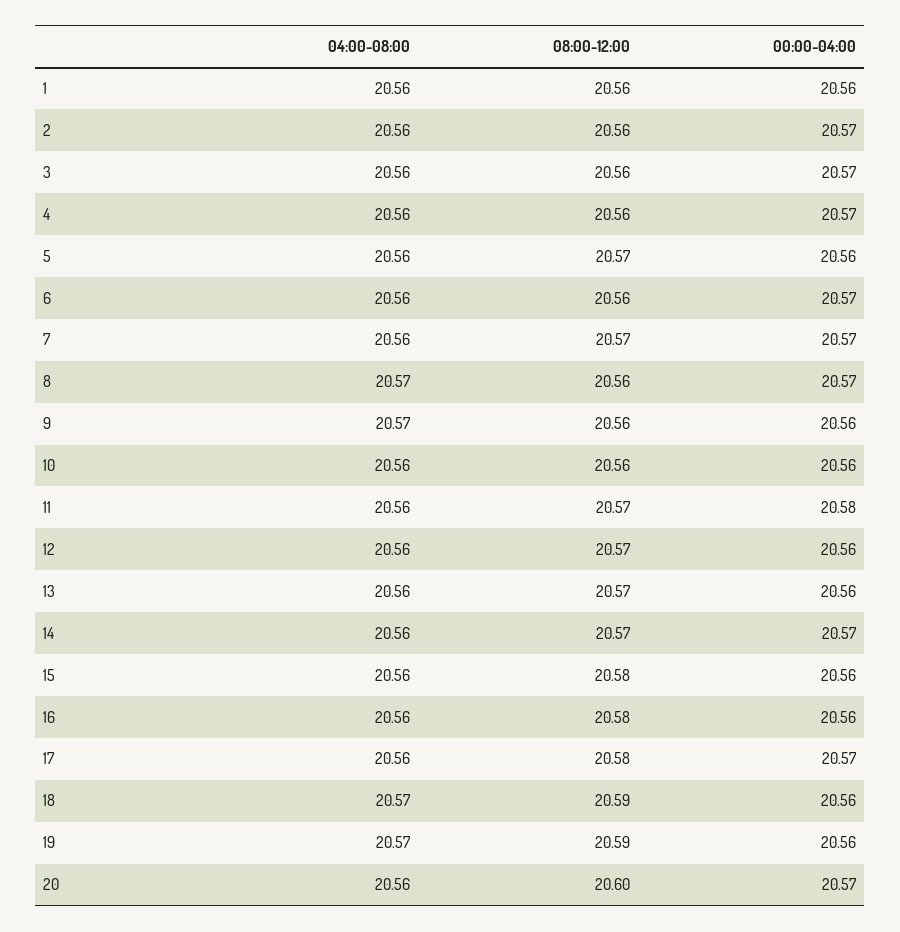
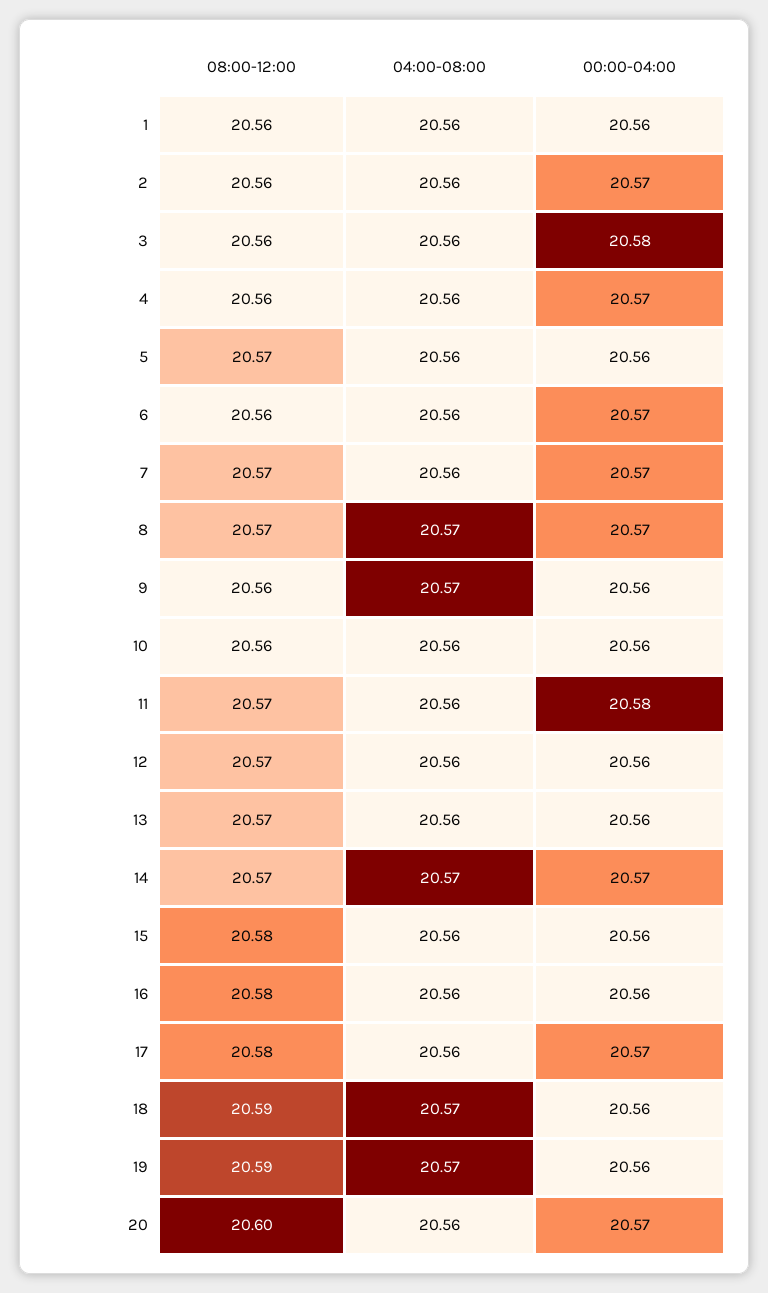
  {
    "04:00-08:00": {
      "1": 20.56,
      "2": 20.56,
      "3": 20.56,
      "4": 20.56,
      "5": 20.56,
      "6": 20.56,
      "7": 20.56,
      "8": 20.57,
      "9": 20.57,
      "10": 20.56,
      "11": 20.56,
      "12": 20.56,
      "13": 20.56,
-     "14": 20.56,
+     "14": 20.57,
      "15": 20.56,
      "16": 20.56,
      "17": 20.56,
      "18": 20.57,
      "19": 20.57,
      "20": 20.56
    },
    "08:00-12:00": {
      "1": 20.56,
      "2": 20.56,
      "3": 20.56,
      "4": 20.56,
      "5": 20.57,
      "6": 20.56,
      "7": 20.57,
-     "8": 20.56,
+     "8": 20.57,
      "9": 20.56,
      "10": 20.56,
      "11": 20.57,
      "12": 20.57,
      "13": 20.57,
      "14": 20.57,
      "15": 20.58,
      "16": 20.58,
      "17": 20.58,
      "18": 20.59,
      "19": 20.59,
      "20": 20.6
    },
    "00:00-04:00": {
      "1": 20.56,
      "2": 20.57,
-     "3": 20.57,
+     "3": 20.58,
      "4": 20.57,
      "5": 20.56,
      "6": 20.57,
      "7": 20.57,
      "8": 20.57,
      "9": 20.56,
      "10": 20.56,
      "11": 20.58,
      "12": 20.56,
      "13": 20.56,
      "14": 20.57,
      "15": 20.56,
      "16": 20.56,
      "17": 20.57,
      "18": 20.56,
      "19": 20.56,
      "20": 20.57
    }
  }

